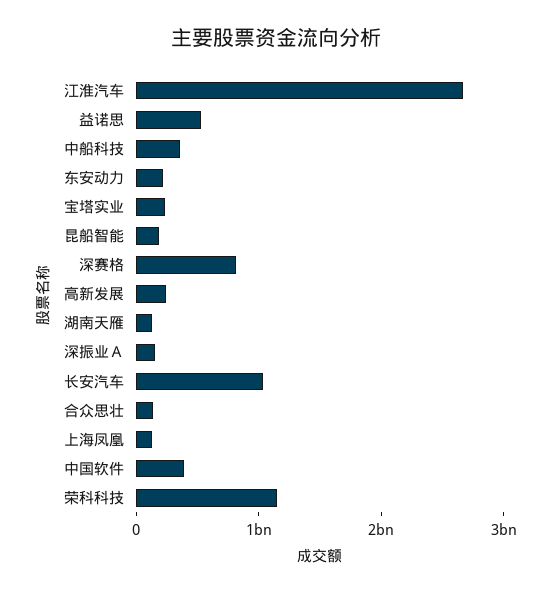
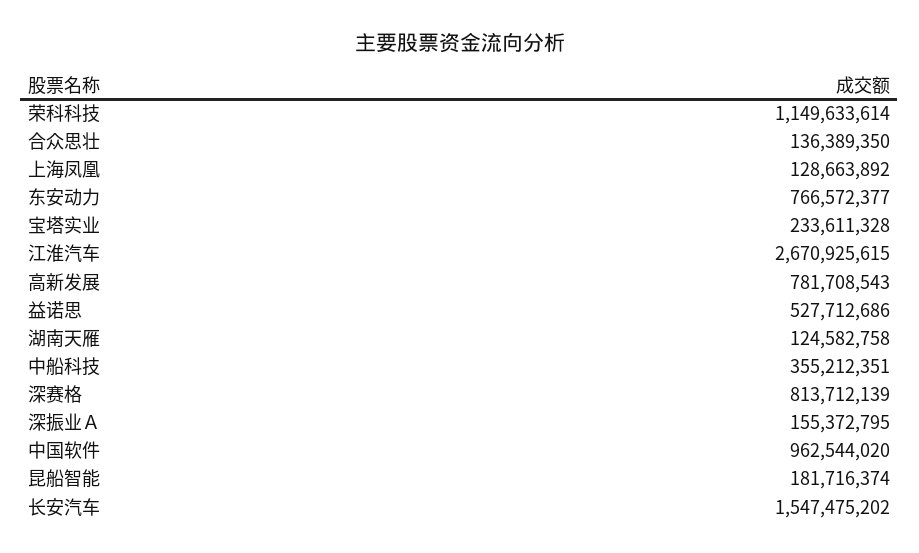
  {
    "江淮汽车": 2670925615,
    "益诺思": 527712686,
    "中船科技": 355212351,
-   "东安动力": 200000000,
+   "东安动力": 766572377,
    "宝塔实业": 233611328,
    "昆船智能": 181716374,
    "深赛格": 813712139,
-   "高新发展": 200000000,
+   "高新发展": 781708543,
    "湖南天雁": 124582758,
    "深振业Ａ": 155372795,
-   "长安汽车": 1000000000,
+   "长安汽车": 1547475202,
    "合众思壮": 136389350,
    "上海凤凰": 128663892,
-   "中国软件": 400000000,
+   "中国软件": 962544020,
    "荣科科技": 1149633614
  }

